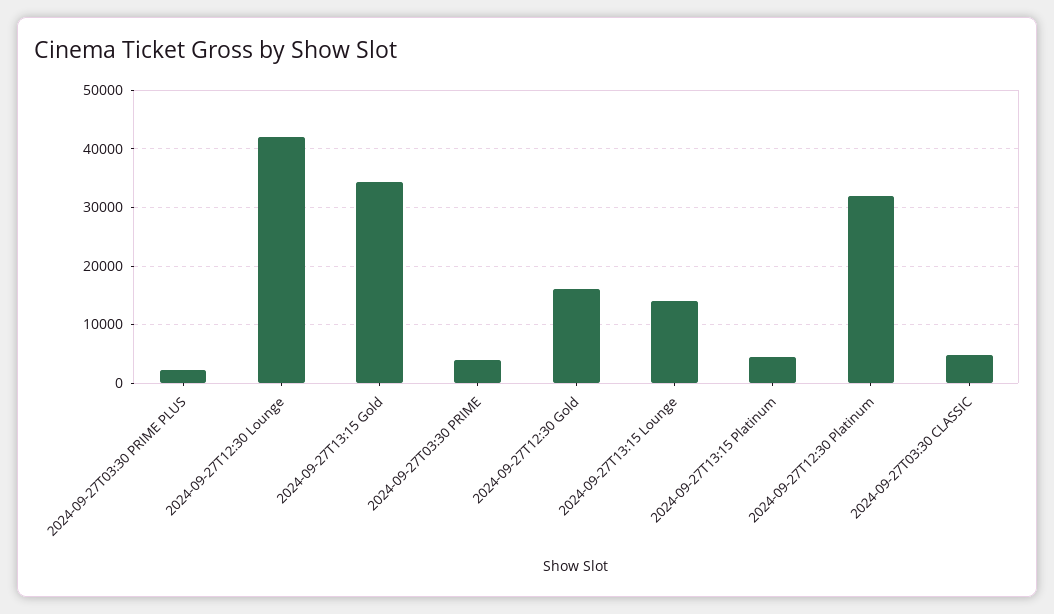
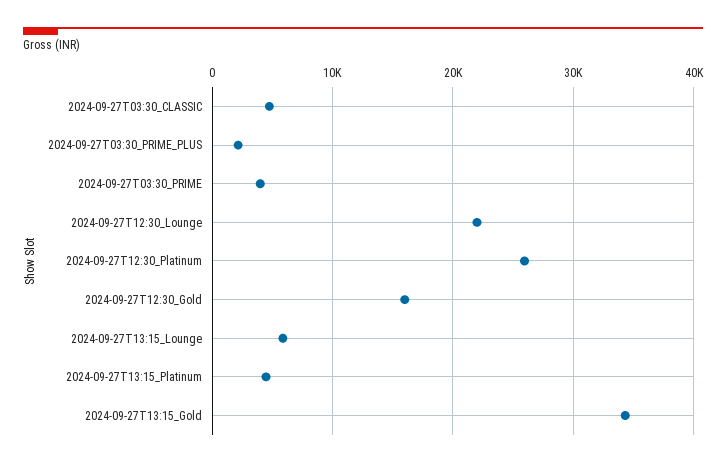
  {
    "2024-09-27T03:30 PRIME PLUS": 2000,
-   "2024-09-27T12:30 Lounge": 42000,
+   "2024-09-27T12:30 Lounge": 22000,
    "2024-09-27T13:15 Gold": 34000,
    "2024-09-27T03:30 PRIME": 4000,
    "2024-09-27T12:30 Gold": 16000,
-   "2024-09-27T13:15 Lounge": 14000,
+   "2024-09-27T13:15 Lounge": 6000,
    "2024-09-27T13:15 Platinum": 4000,
-   "2024-09-27T12:30 Platinum": 32000,
+   "2024-09-27T12:30 Platinum": 26000,
    "2024-09-27T03:30 CLASSIC": 5000
  }

